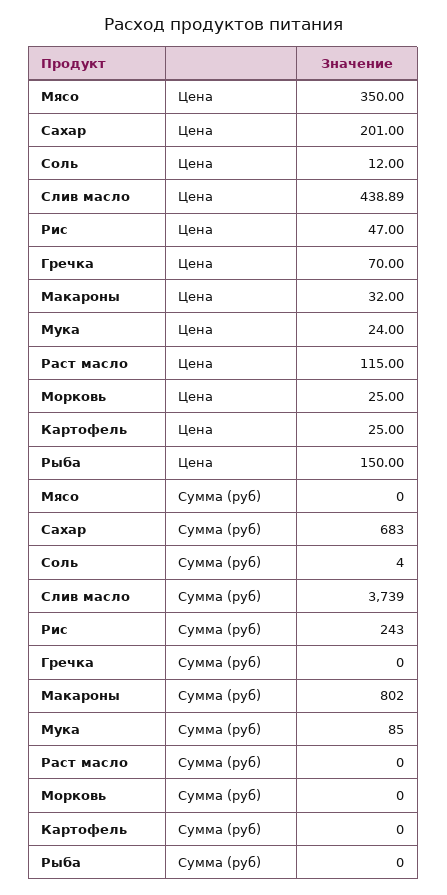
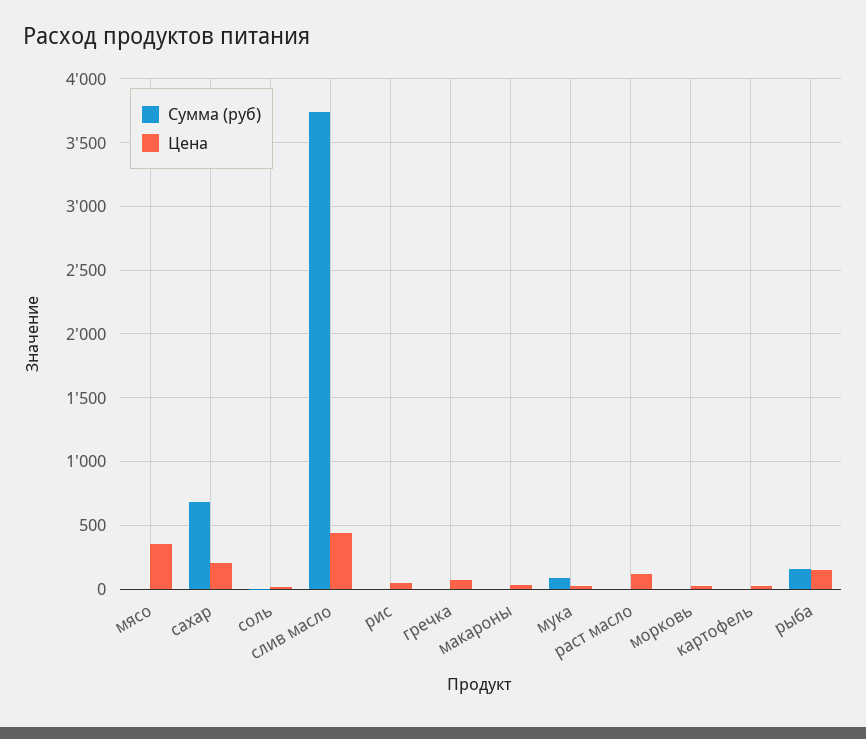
  {
    "Цена": {
      "Мясо": 350,
      "Сахар": 201,
      "Соль": 12,
      "Слив масло": 438.89,
      "Рис": 47,
      "Гречка": 70,
      "Макароны": 32,
      "Мука": 24,
      "Раст масло": 115,
      "Морковь": 25,
      "Картофель": 25,
      "Рыба": 150
    },
    "Сумма (руб)": {
      "Мясо": 0,
      "Сахар": 683,
      "Соль": 4,
      "Слив масло": 3739,
-     "Рис": 243,
+     "Рис": 0,
      "Гречка": 0,
-     "Макароны": 802,
+     "Макароны": 0,
      "Мука": 85,
      "Раст масло": 0,
      "Морковь": 0,
      "Картофель": 0,
-     "Рыба": 0
+     "Рыба": 150
    }
  }

